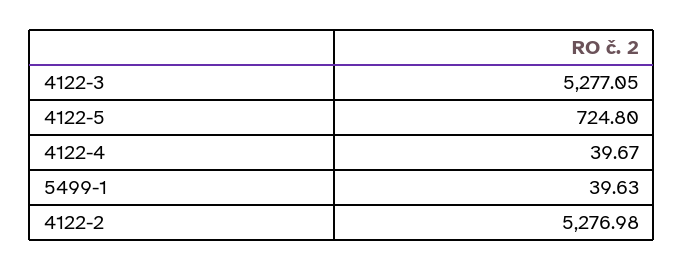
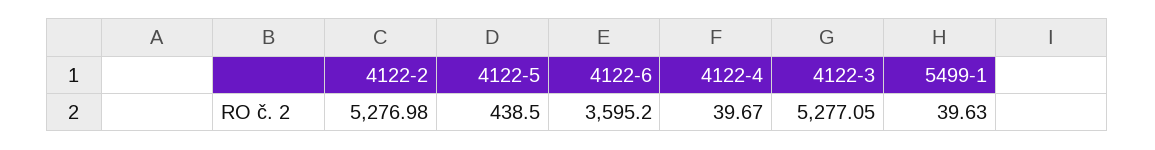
  {
    "4122-3": 5277.05,
-   "4122-5": 724.8,
+   "4122-5": 438.5,
    "4122-4": 39.67,
    "5499-1": 39.63,
-   "4122-2": 5276.98
+   "4122-2": 5276.98,
+   "4122-6": 3595.2
  }

